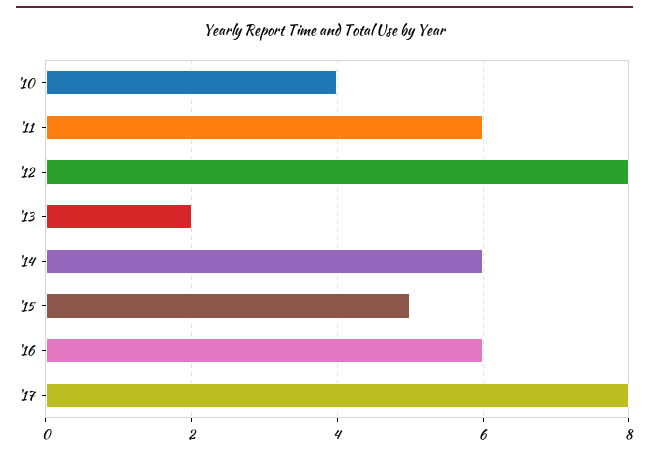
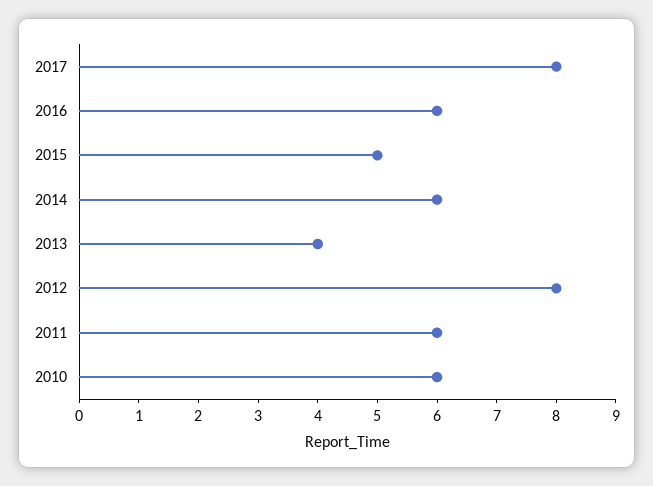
  {
-   "'10": 4,
+   "'10": 6,
    "'11": 6,
    "'12": 8,
-   "'13": 2,
+   "'13": 4,
    "'14": 6,
    "'15": 5,
    "'16": 6,
    "'17": 8
  }

